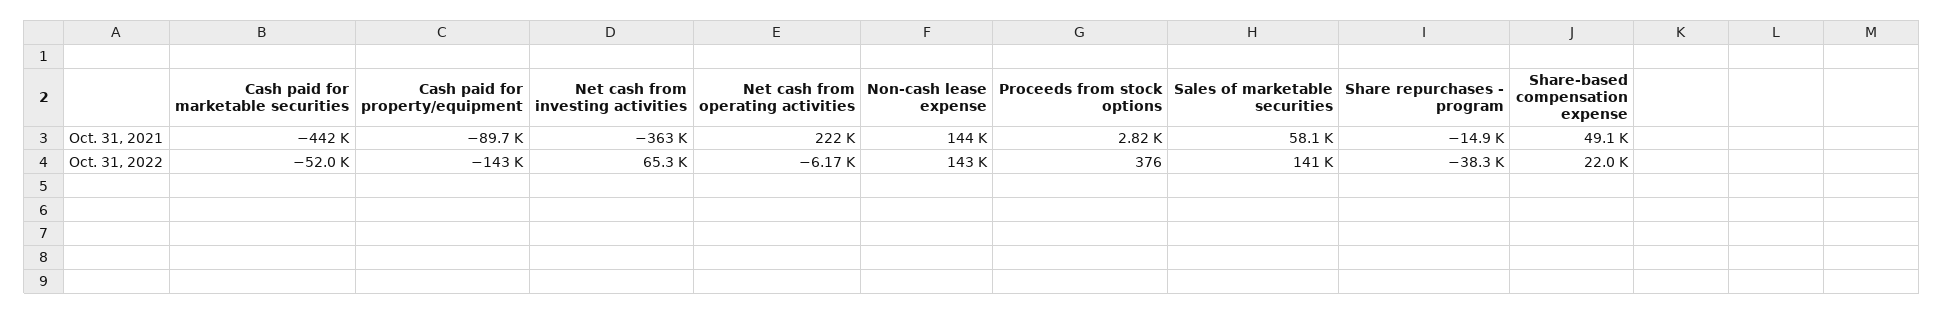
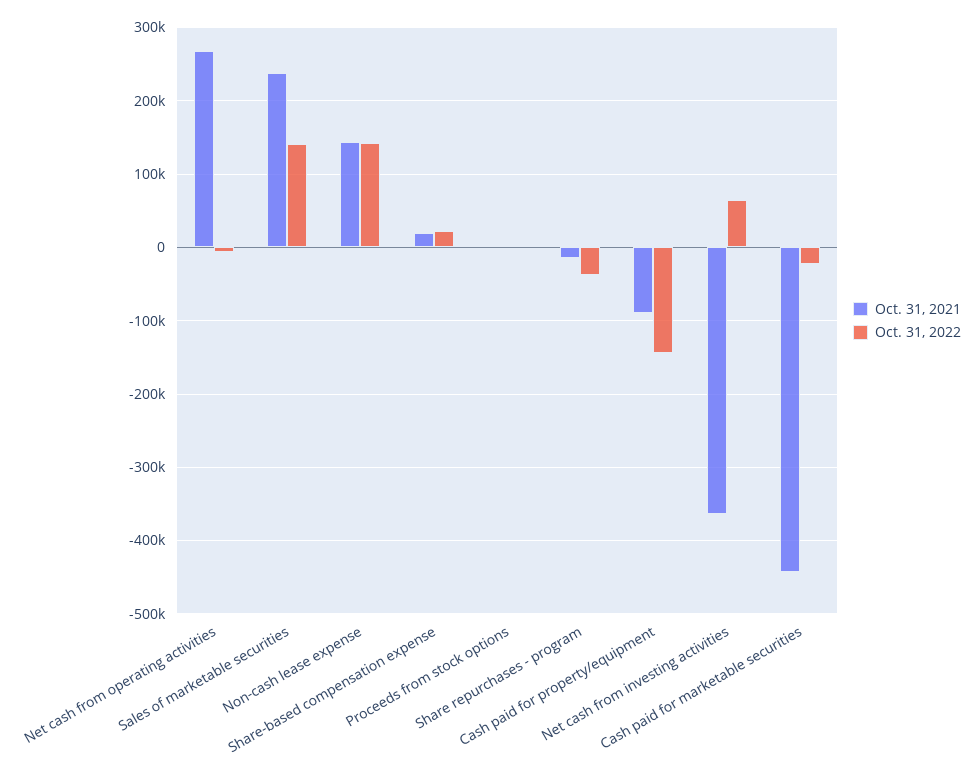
  {
    "Oct. 31, 2021": {
      "Cash paid for marketable securities": -442000,
      "Cash paid for property/equipment": -89700,
      "Net cash from investing activities": -363000,
-     "Net cash from operating activities": 222000,
+     "Net cash from operating activities": 270000,
      "Non-cash lease expense": 144000,
      "Proceeds from stock options": 2820,
-     "Sales of marketable securities": 58100,
+     "Sales of marketable securities": 240000,
      "Share repurchases - program": -14900,
-     "Share-based compensation expense": 49100
+     "Share-based compensation expense": 20000
    },
    "Oct. 31, 2022": {
-     "Cash paid for marketable securities": -52000,
+     "Cash paid for marketable securities": -20000,
      "Cash paid for property/equipment": -143000,
      "Net cash from investing activities": 65300,
      "Net cash from operating activities": -6170,
      "Non-cash lease expense": 143000,
      "Proceeds from stock options": 376,
      "Sales of marketable securities": 141000,
      "Share repurchases - program": -38300,
      "Share-based compensation expense": 22000
    }
  }

